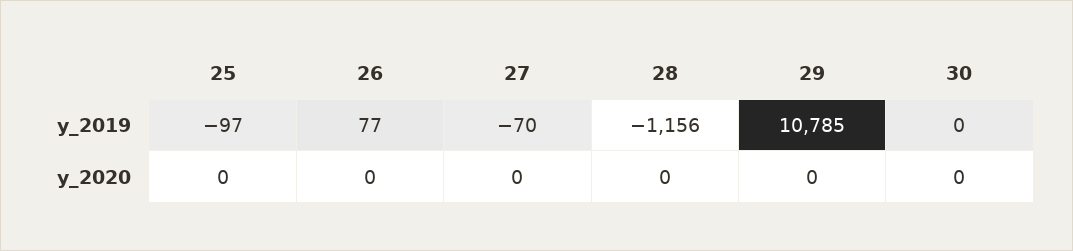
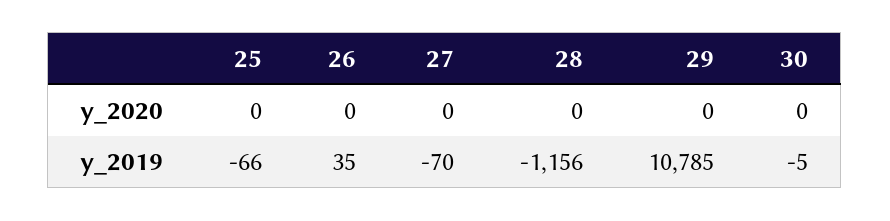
  {
    "25": {
-     "y_2019": -97,
+     "y_2019": -66,
      "y_2020": 0
    },
    "26": {
-     "y_2019": 77,
+     "y_2019": 35,
      "y_2020": 0
    },
    "27": {
      "y_2019": -70,
      "y_2020": 0
    },
    "28": {
      "y_2019": -1156,
      "y_2020": 0
    },
    "29": {
      "y_2019": 10785,
      "y_2020": 0
    },
    "30": {
-     "y_2019": 0,
+     "y_2019": -5,
      "y_2020": 0
    }
  }

